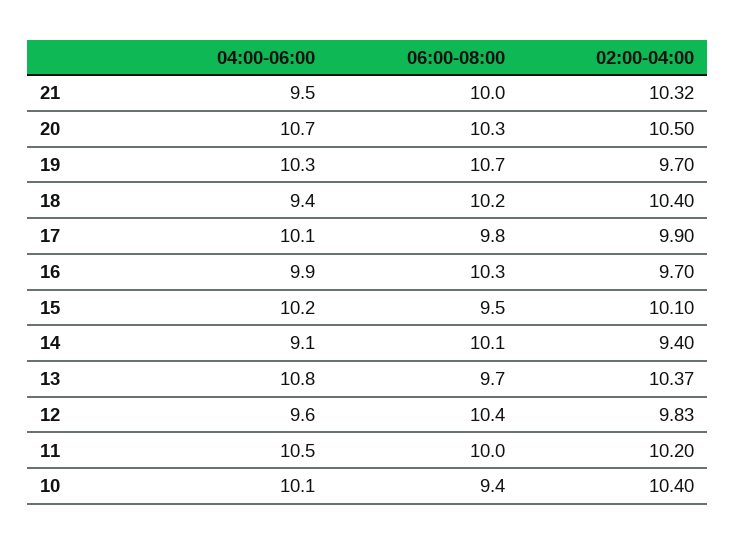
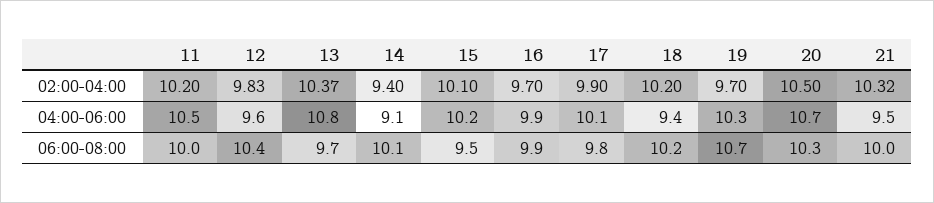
  {
    "04:00-06:00": {
      "21": 9.5,
      "20": 10.7,
      "19": 10.3,
      "18": 9.4,
      "17": 10.1,
      "16": 9.9,
      "15": 10.2,
      "14": 9.1,
      "13": 10.8,
      "12": 9.6,
-     "11": 10.5,
+     "11": 10.5
-     "10": 10.1
    },
    "06:00-08:00": {
      "21": 10,
      "20": 10.3,
      "19": 10.7,
      "18": 10.2,
      "17": 9.8,
-     "16": 10.3,
+     "16": 9.9,
      "15": 9.5,
      "14": 10.1,
      "13": 9.7,
      "12": 10.4,
-     "11": 10,
+     "11": 10
-     "10": 9.4
    },
    "02:00-04:00": {
      "21": 10.32,
      "20": 10.5,
      "19": 9.7,
-     "18": 10.4,
+     "18": 10.2,
      "17": 9.9,
      "16": 9.7,
      "15": 10.1,
      "14": 9.4,
      "13": 10.37,
      "12": 9.83,
-     "11": 10.2,
+     "11": 10.2
-     "10": 10.4
    }
  }

